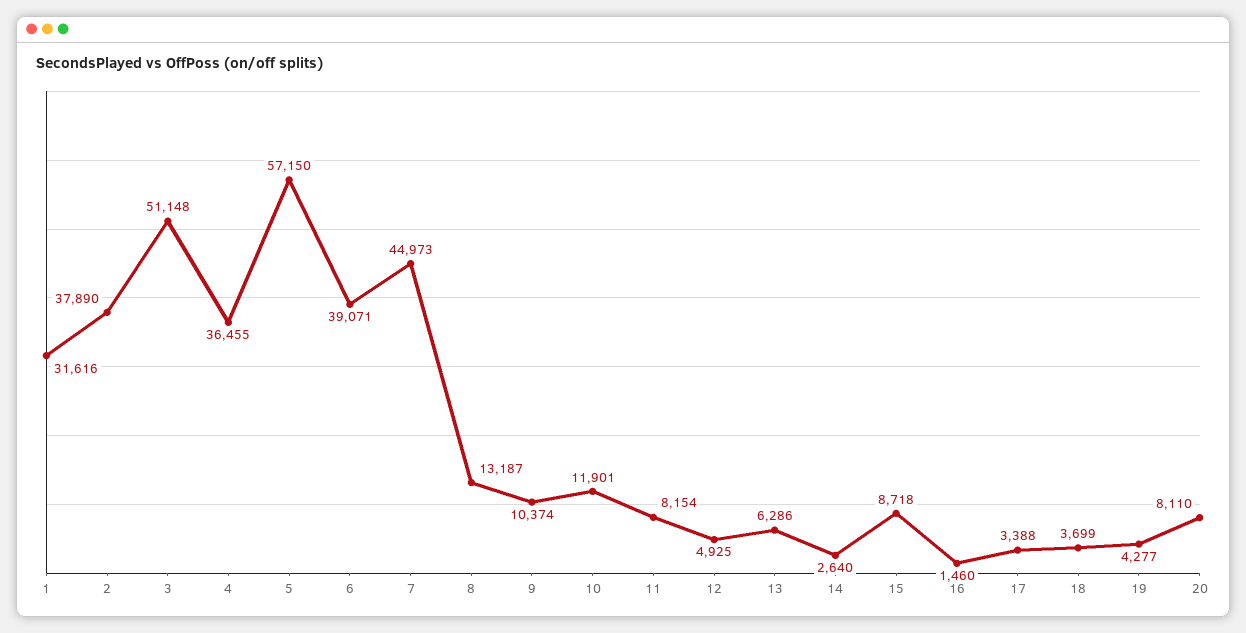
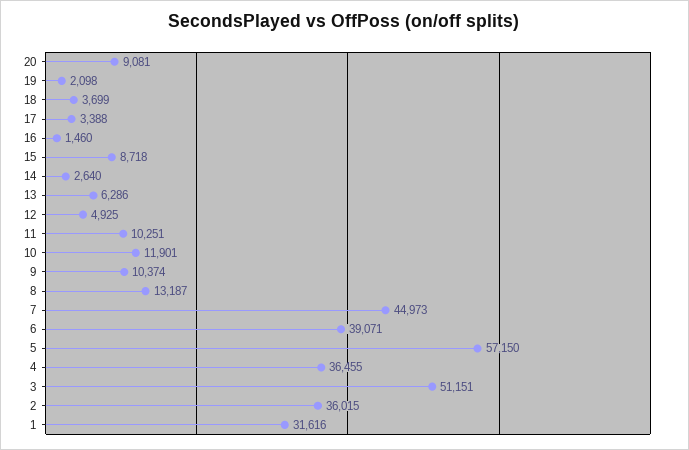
  {
    "1": 31616,
-   "2": 37890,
+   "2": 36015,
-   "3": 51148,
+   "3": 51151,
    "4": 36455,
    "5": 57150,
    "6": 39071,
    "7": 44973,
    "8": 13187,
    "9": 10374,
    "10": 11901,
-   "11": 8154,
+   "11": 10251,
    "12": 4925,
    "13": 6286,
    "14": 2640,
    "15": 8718,
    "16": 1460,
    "17": 3388,
    "18": 3699,
-   "19": 4277,
+   "19": 2098,
-   "20": 8110
+   "20": 9081
  }

